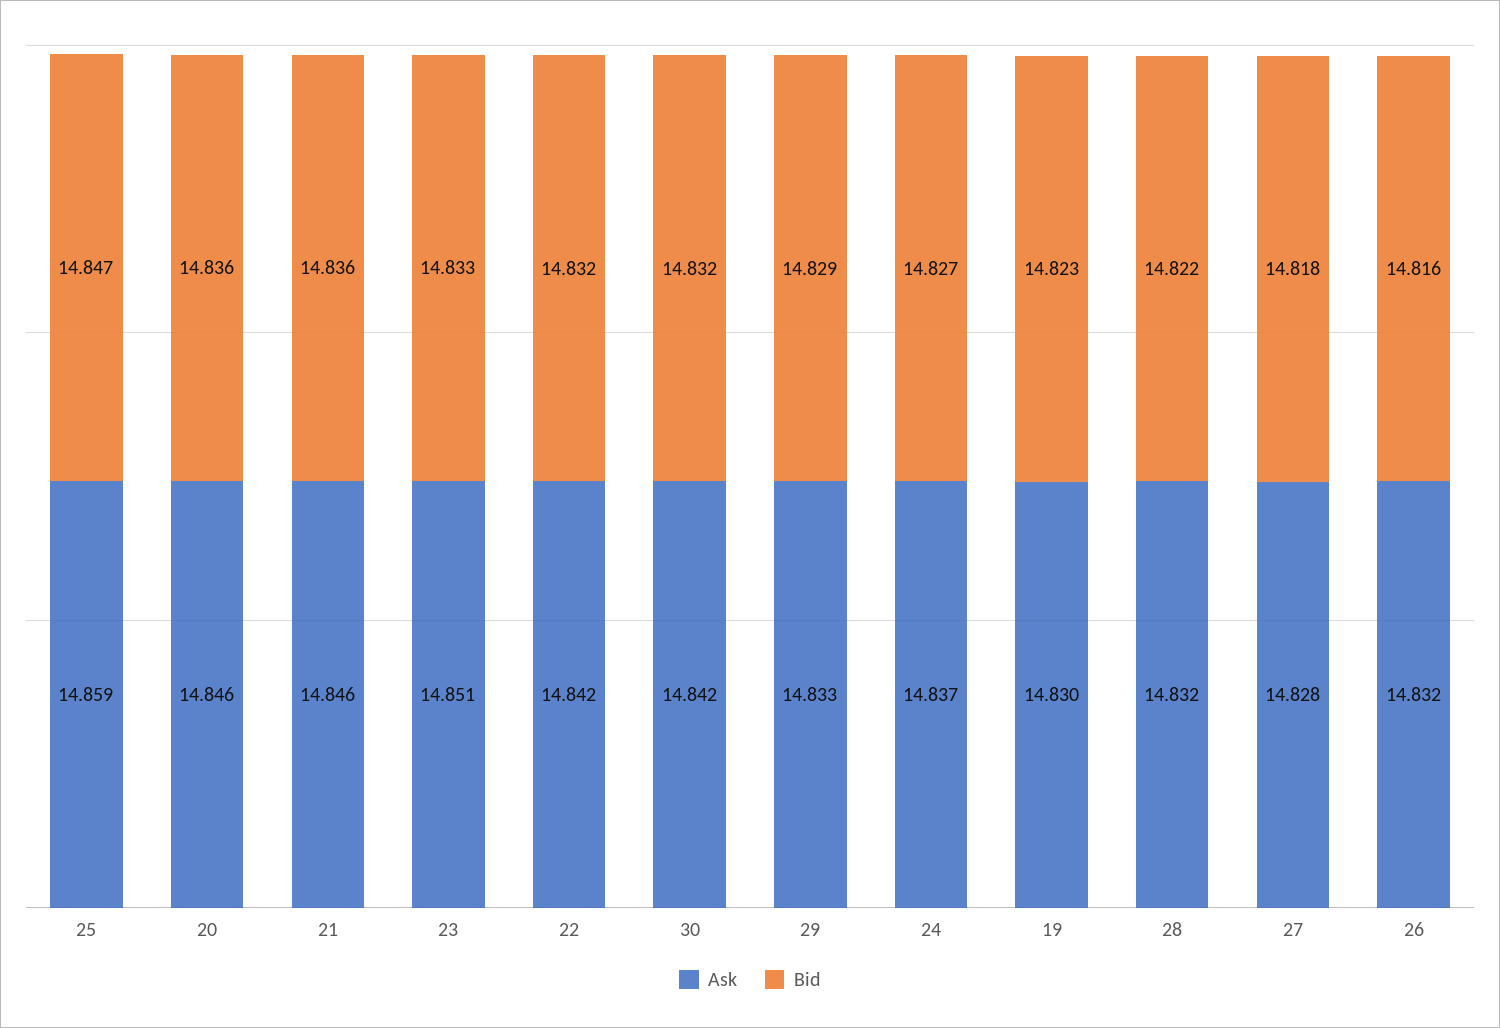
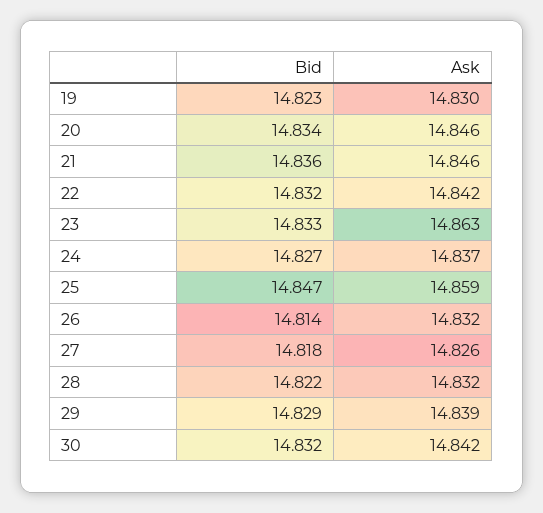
  {
    "Ask": {
      "25": 14.859,
      "20": 14.846,
      "21": 14.846,
-     "23": 14.851,
+     "23": 14.863,
      "22": 14.842,
      "30": 14.842,
-     "29": 14.833,
+     "29": 14.839,
      "24": 14.837,
      "19": 14.83,
      "28": 14.832,
-     "27": 14.828,
+     "27": 14.826,
      "26": 14.832
    },
    "Bid": {
      "25": 14.847,
-     "20": 14.836,
+     "20": 14.834,
      "21": 14.836,
      "23": 14.833,
      "22": 14.832,
      "30": 14.832,
      "29": 14.829,
      "24": 14.827,
      "19": 14.823,
      "28": 14.822,
      "27": 14.818,
-     "26": 14.816
+     "26": 14.814
    }
  }

